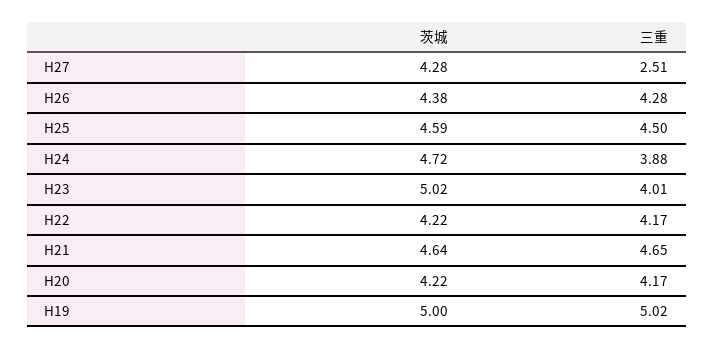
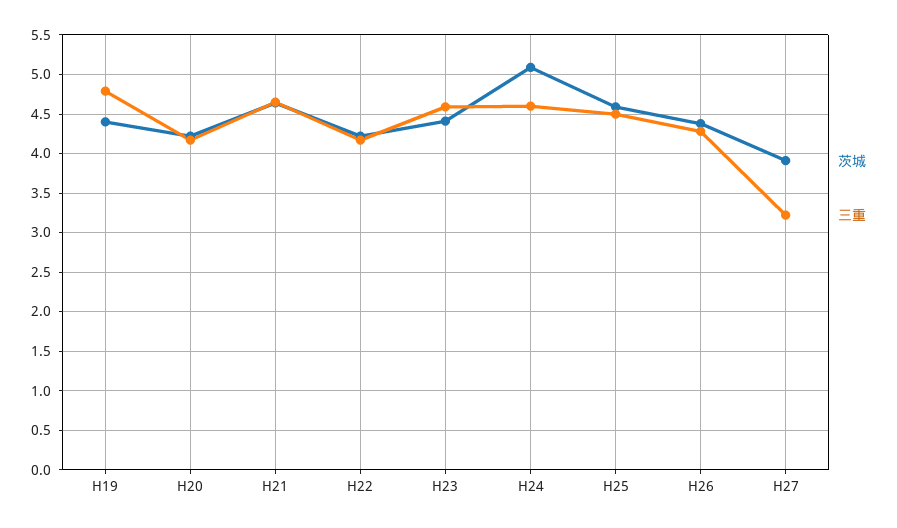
  {
    "茨城": {
-     "H27": 4.28,
+     "H27": 3.9,
      "H26": 4.38,
      "H25": 4.59,
-     "H24": 4.72,
+     "H24": 5.1,
-     "H23": 5.02,
+     "H23": 4.4,
      "H22": 4.22,
      "H21": 4.64,
      "H20": 4.22,
-     "H19": 5
+     "H19": 4.4
    },
    "三重": {
-     "H27": 2.51,
+     "H27": 3.2,
      "H26": 4.28,
      "H25": 4.5,
-     "H24": 3.88,
+     "H24": 4.6,
-     "H23": 4.01,
+     "H23": 4.6,
      "H22": 4.17,
      "H21": 4.65,
      "H20": 4.17,
-     "H19": 5.02
+     "H19": 4.8
    }
  }

